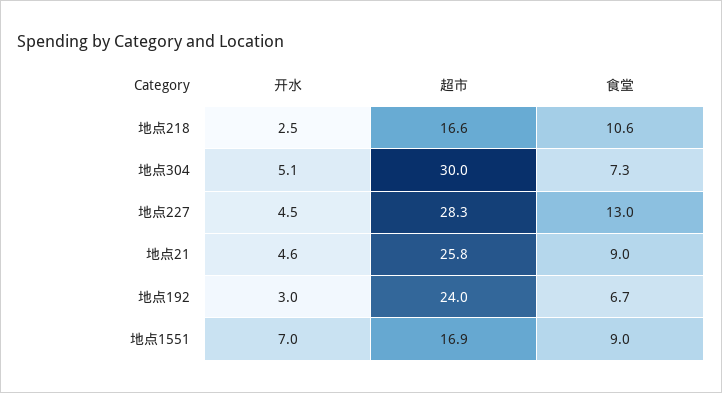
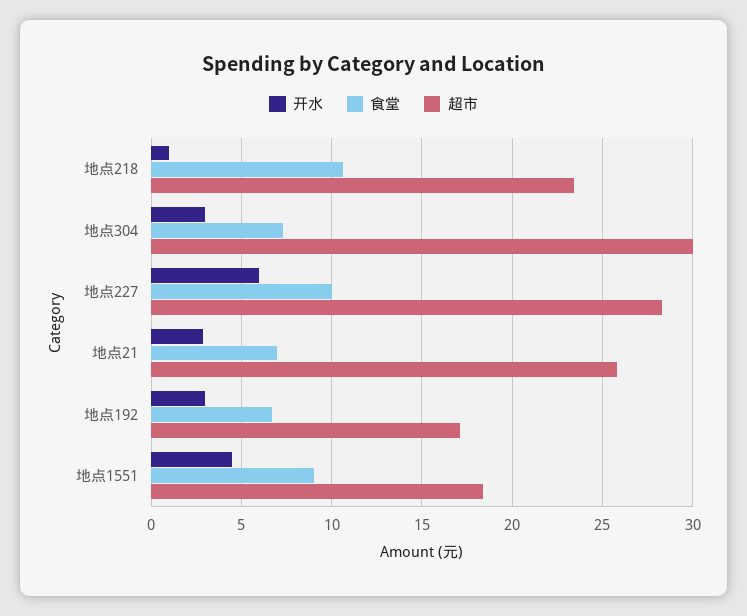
  {
    "开水": {
-     "地点218": 2.5,
+     "地点218": 1,
-     "地点304": 5.1,
+     "地点304": 3,
-     "地点227": 4.5,
+     "地点227": 6,
-     "地点21": 4.6,
+     "地点21": 3,
      "地点192": 3,
-     "地点1551": 7
+     "地点1551": 4.5
    },
    "超市": {
-     "地点218": 16.6,
+     "地点218": 23.5,
      "地点304": 30,
      "地点227": 28.3,
      "地点21": 25.8,
-     "地点192": 24,
+     "地点192": 17,
-     "地点1551": 16.9
+     "地点1551": 18.5
    },
    "食堂": {
      "地点218": 10.6,
      "地点304": 7.3,
-     "地点227": 13,
+     "地点227": 10,
-     "地点21": 9,
+     "地点21": 7,
      "地点192": 6.7,
      "地点1551": 9
    }
  }

